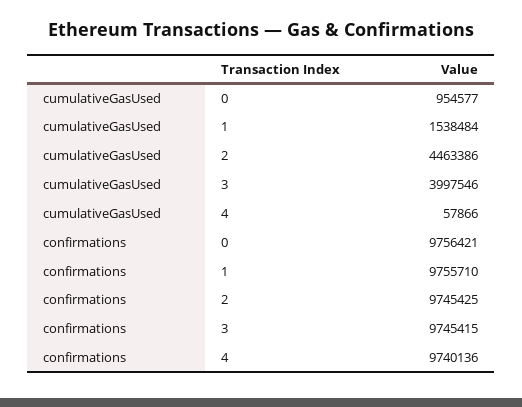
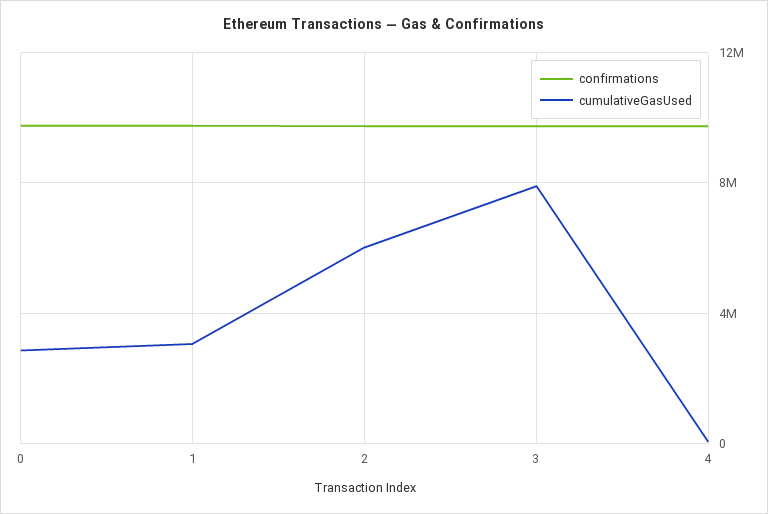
  {
    "cumulativeGasUsed": {
-     "0": 954577,
+     "0": 3000000,
-     "1": 1538484,
+     "1": 3000000,
-     "2": 4463386,
+     "2": 6000000,
-     "3": 3997546,
+     "3": 8000000,
      "4": 57866
    },
    "confirmations": {
      "0": 9756421,
      "1": 9755710,
      "2": 9745425,
      "3": 9745415,
      "4": 9740136
    }
  }

